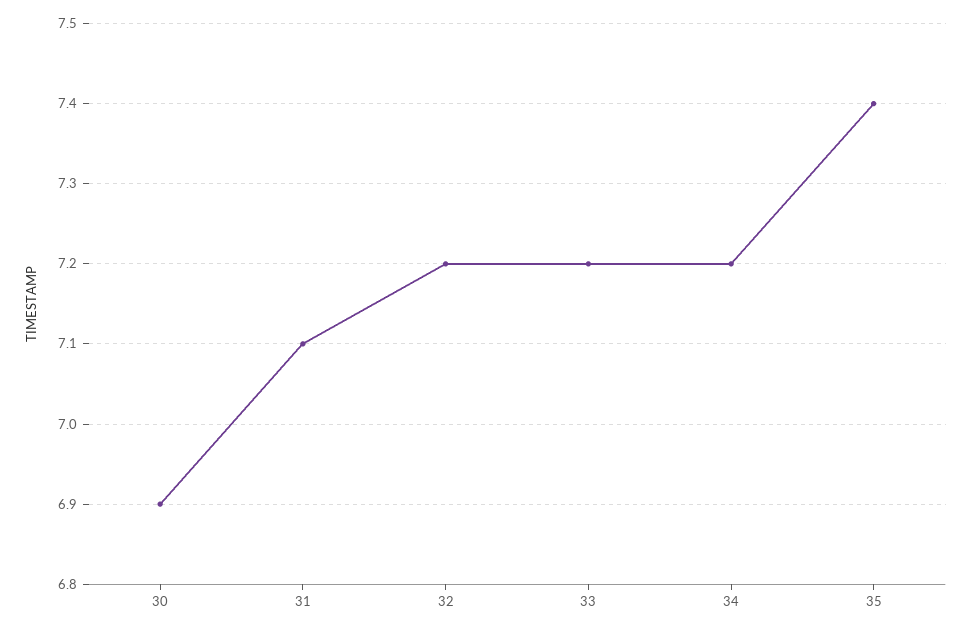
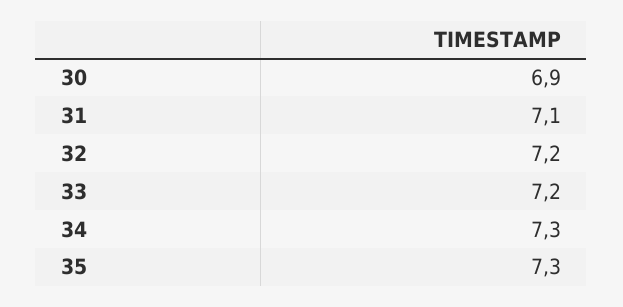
  {
    "30": 6.9,
    "31": 7.1,
    "32": 7.2,
    "33": 7.2,
-   "34": 7.2,
+   "34": 7.3,
-   "35": 7.4
+   "35": 7.3
  }

